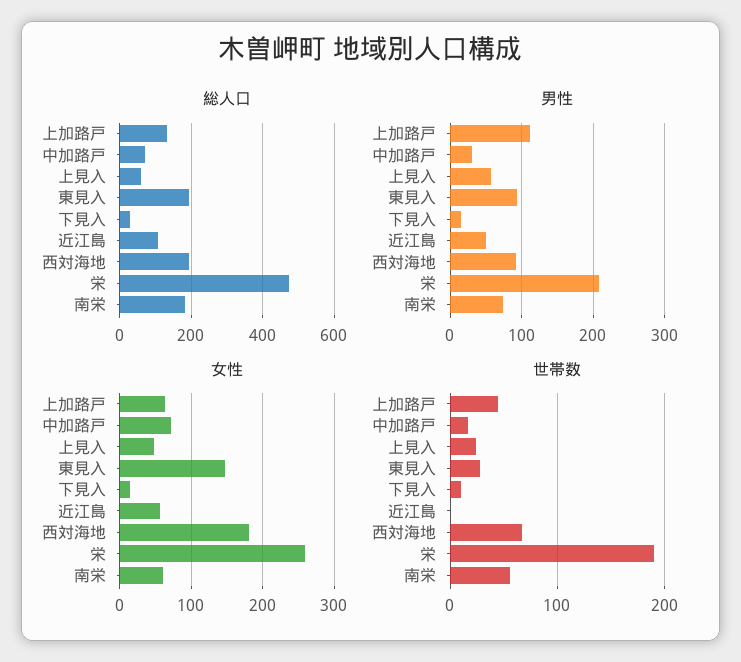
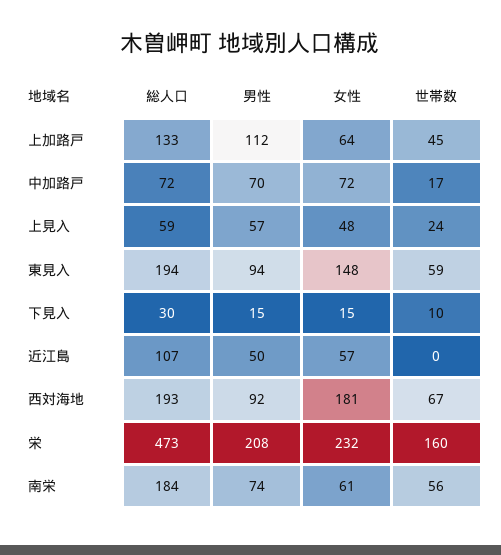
  {
    "総人口": {
      "上加路戸": 133,
      "中加路戸": 72,
      "上見入": 59,
      "東見入": 194,
      "下見入": 30,
      "近江島": 107,
      "西対海地": 193,
      "栄": 473,
      "南栄": 184
    },
    "男性": {
      "上加路戸": 112,
-     "中加路戸": 30,
+     "中加路戸": 70,
      "上見入": 57,
      "東見入": 94,
      "下見入": 15,
      "近江島": 50,
      "西対海地": 92,
      "栄": 208,
      "南栄": 74
    },
    "女性": {
      "上加路戸": 64,
      "中加路戸": 72,
      "上見入": 48,
      "東見入": 148,
      "下見入": 15,
      "近江島": 57,
      "西対海地": 181,
-     "栄": 260,
+     "栄": 232,
      "南栄": 61
    },
    "世帯数": {
      "上加路戸": 45,
      "中加路戸": 17,
      "上見入": 24,
-     "東見入": 30,
+     "東見入": 59,
      "下見入": 10,
      "近江島": 0,
      "西対海地": 67,
-     "栄": 190,
+     "栄": 160,
      "南栄": 56
    }
  }

